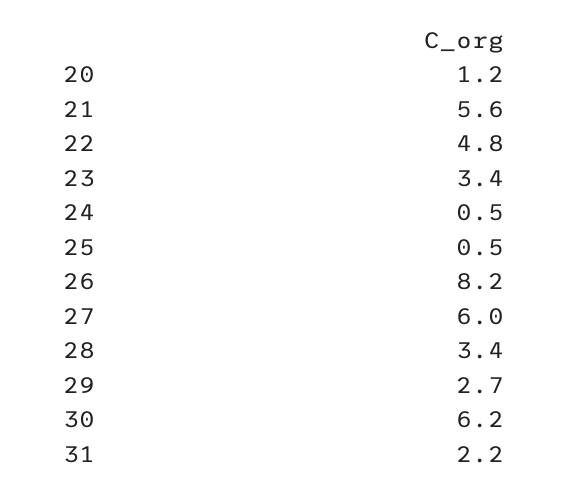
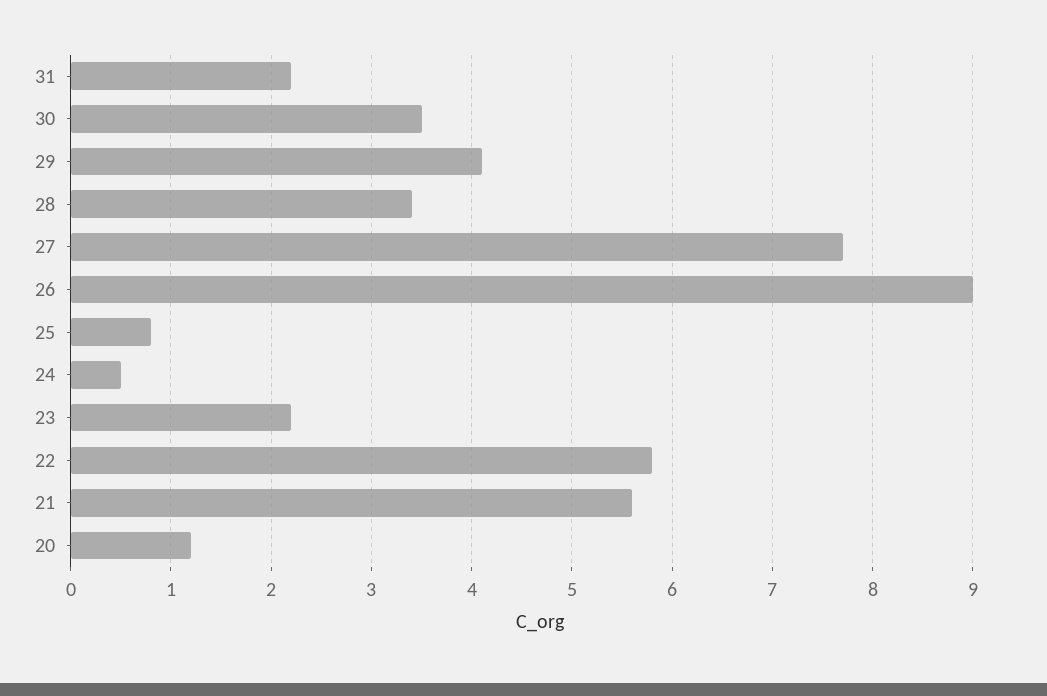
  {
    "20": 1.2,
    "21": 5.6,
-   "22": 4.8,
+   "22": 5.8,
-   "23": 3.4,
+   "23": 2.2,
    "24": 0.5,
-   "25": 0.5,
+   "25": 0.8,
-   "26": 8.2,
+   "26": 9,
-   "27": 6,
+   "27": 7.7,
    "28": 3.4,
-   "29": 2.7,
+   "29": 4.1,
-   "30": 6.2,
+   "30": 3.5,
    "31": 2.2
  }

